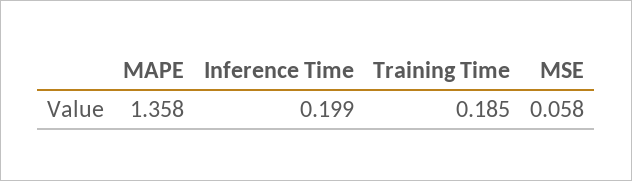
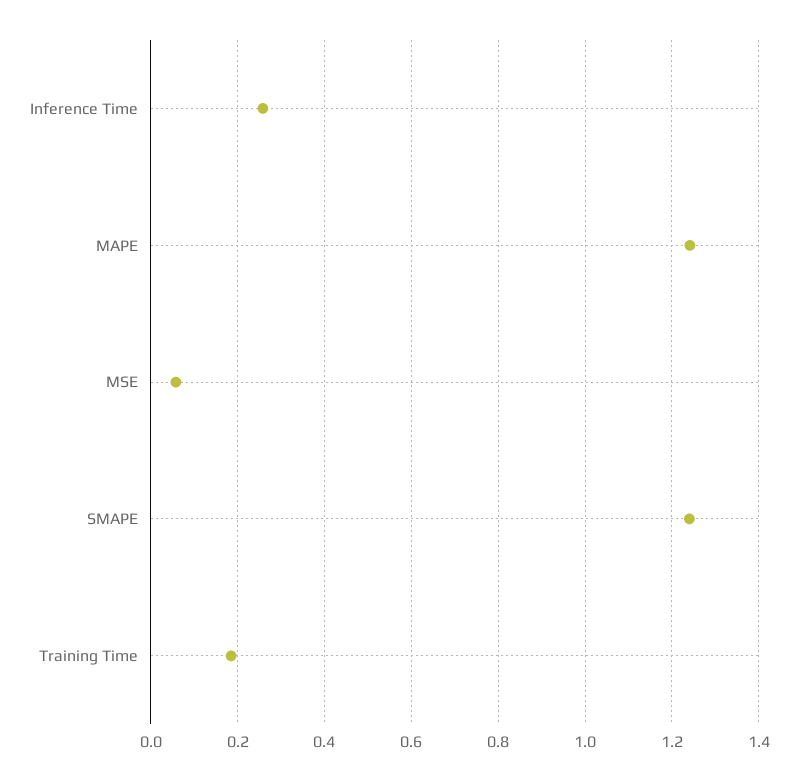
  {
-   "MAPE": 1.358,
+   "MAPE": 1.24,
-   "Inference Time": 0.199,
+   "Inference Time": 0.26,
    "Training Time": 0.185,
-   "MSE": 0.058
+   "MSE": 0.058,
+   "SMAPE": 1.24
  }

